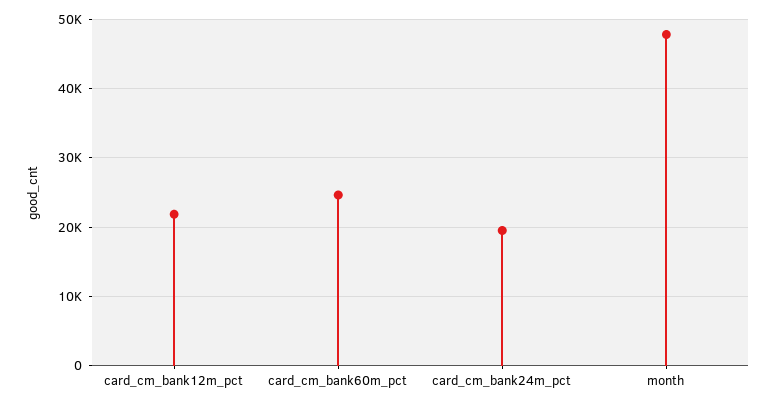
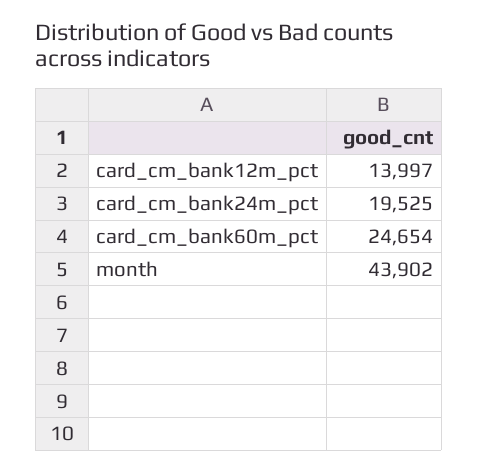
  {
-   "card_cm_bank12m_pct": 22000,
+   "card_cm_bank12m_pct": 13997,
    "card_cm_bank60m_pct": 24654,
    "card_cm_bank24m_pct": 19525,
-   "month": 48000
+   "month": 43902
  }

